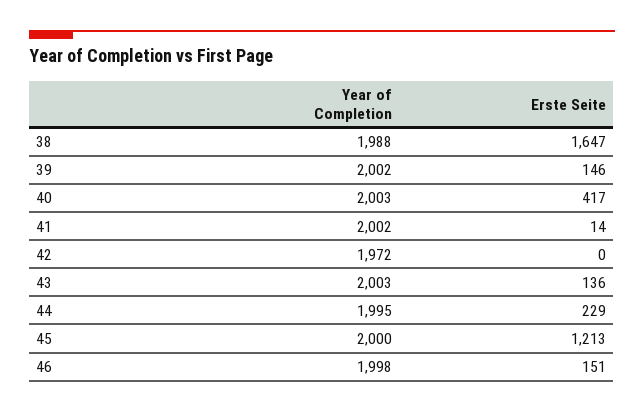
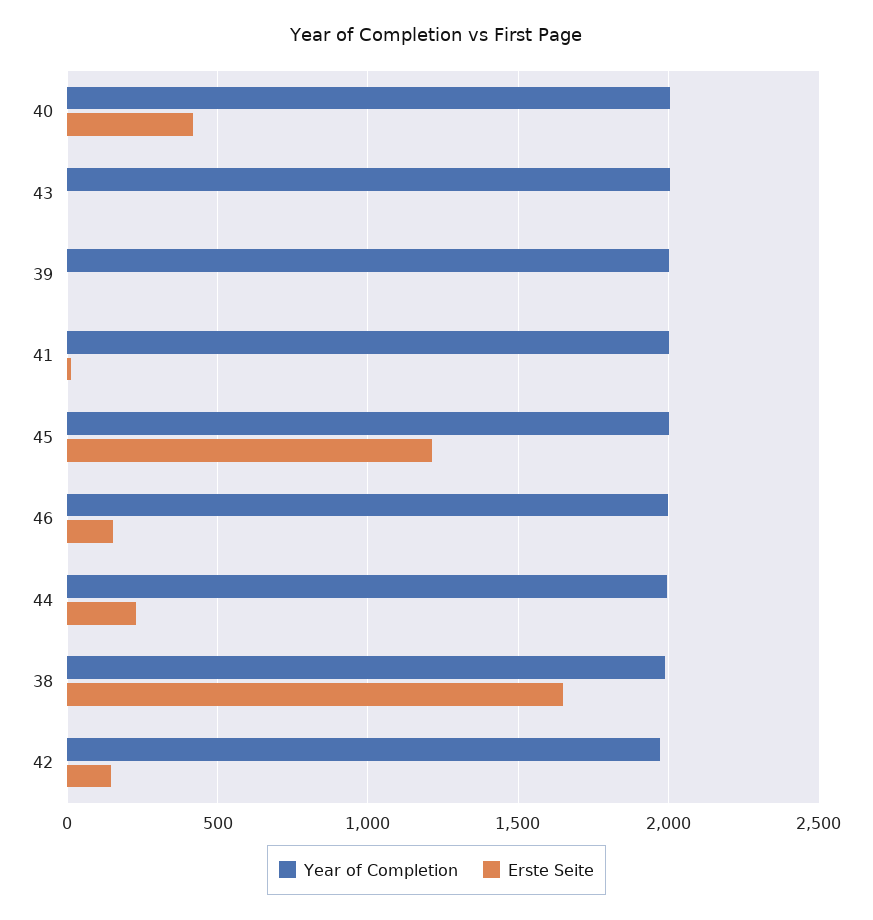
  {
    "Year of Completion": {
      "38": 1988,
      "39": 2002,
      "40": 2003,
      "41": 2002,
      "42": 1972,
      "43": 2003,
      "44": 1995,
      "45": 2000,
      "46": 1998
    },
    "Erste Seite": {
      "38": 1647,
-     "39": 146,
+     "39": 0,
      "40": 417,
      "41": 14,
-     "42": 0,
+     "42": 150,
-     "43": 136,
+     "43": 0,
      "44": 229,
      "45": 1213,
      "46": 151
    }
  }

